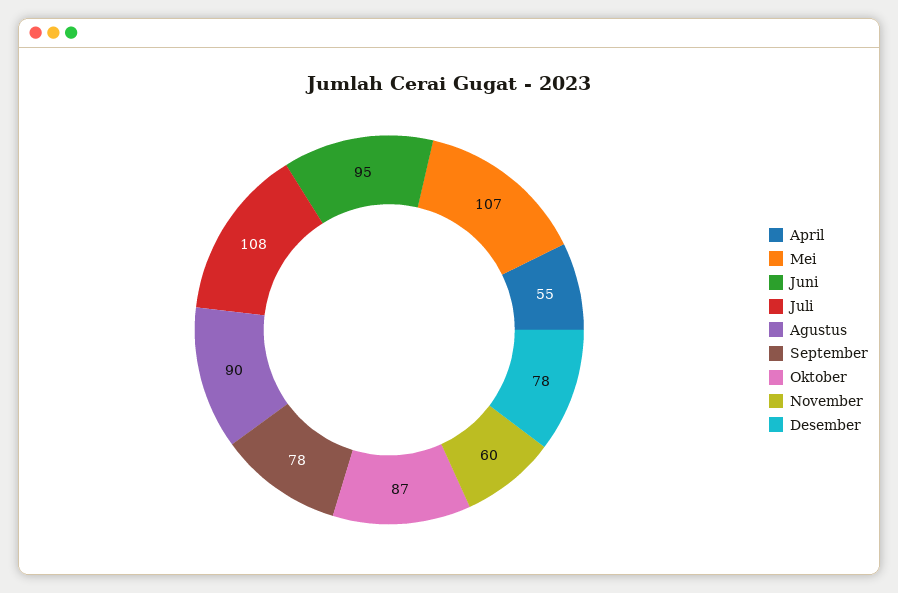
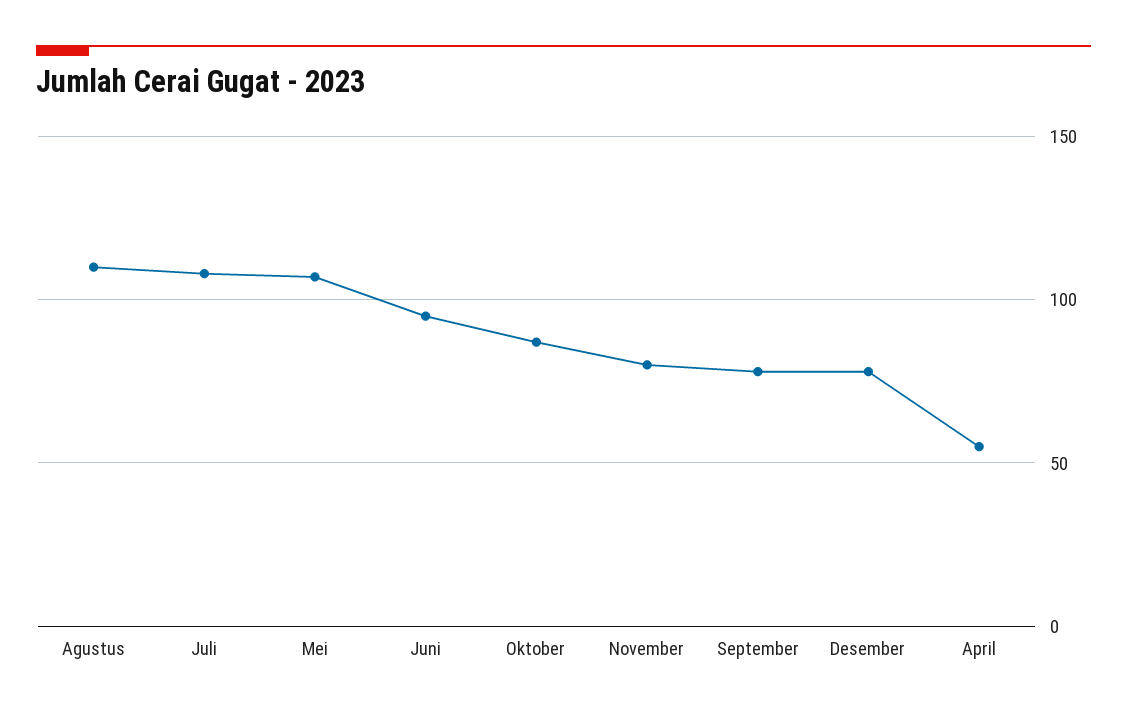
  {
    "April": 55,
    "Mei": 107,
    "Juni": 95,
    "Juli": 108,
-   "Agustus": 90,
+   "Agustus": 110,
    "September": 78,
    "Oktober": 87,
-   "November": 60,
+   "November": 80,
    "Desember": 78
  }

